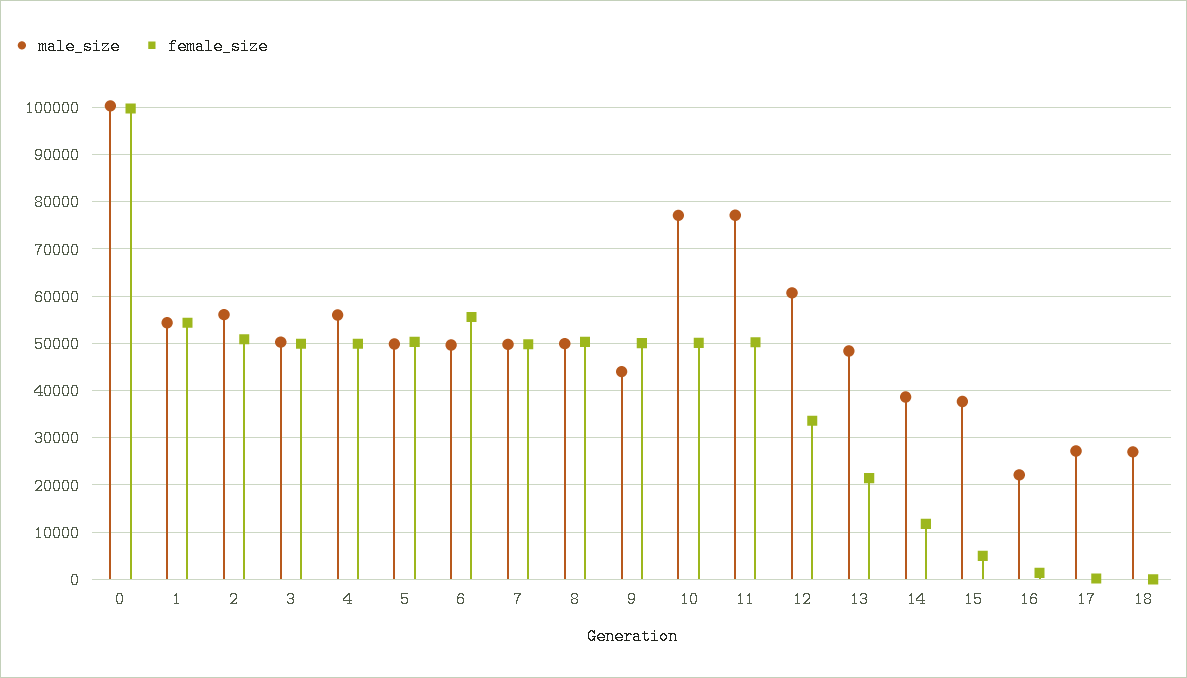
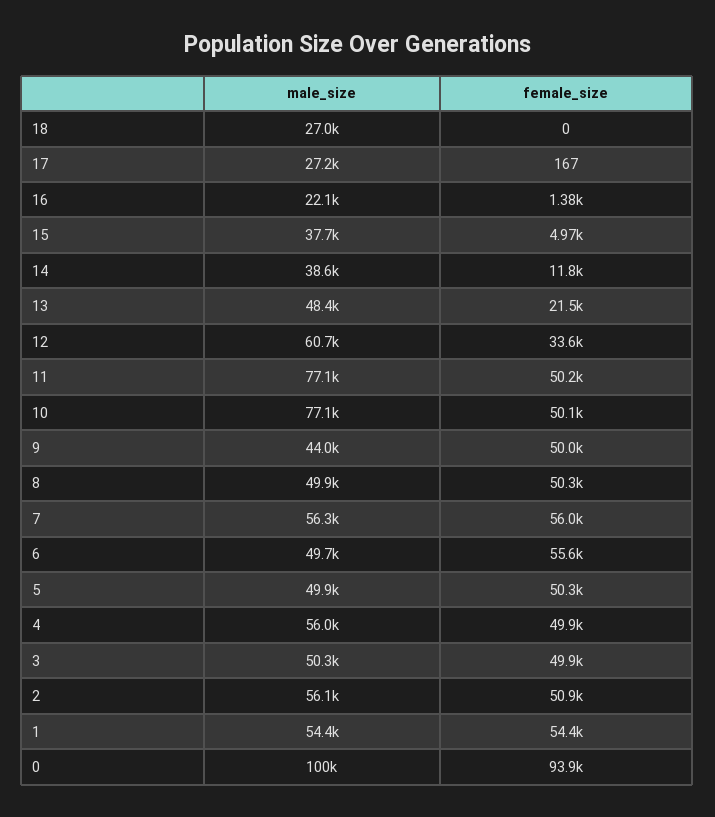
  {
    "male_size": {
      "0": 100000,
      "1": 54400,
      "2": 56100,
      "3": 50300,
      "4": 56000,
      "5": 49900,
      "6": 49700,
-     "7": 50000,
+     "7": 56300,
      "8": 49900,
      "9": 44000,
      "10": 77100,
      "11": 77100,
      "12": 60700,
      "13": 48400,
      "14": 38600,
      "15": 37700,
      "16": 22100,
      "17": 27200,
      "18": 27000
    },
    "female_size": {
-     "0": 100000,
+     "0": 93900,
      "1": 54400,
      "2": 50900,
      "3": 49900,
      "4": 49900,
      "5": 50300,
      "6": 55600,
-     "7": 50000,
+     "7": 56000,
      "8": 50300,
      "9": 50000,
      "10": 50100,
      "11": 50200,
      "12": 33600,
      "13": 21500,
      "14": 11800,
      "15": 4970,
      "16": 1380,
      "17": 167,
      "18": 0
    }
  }

